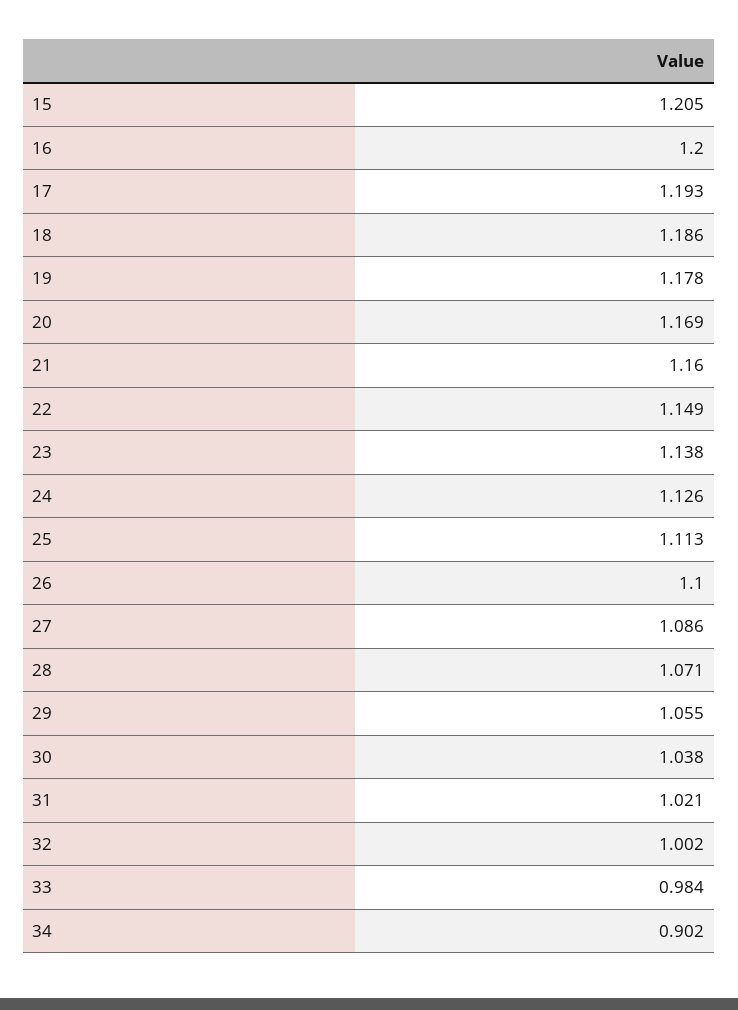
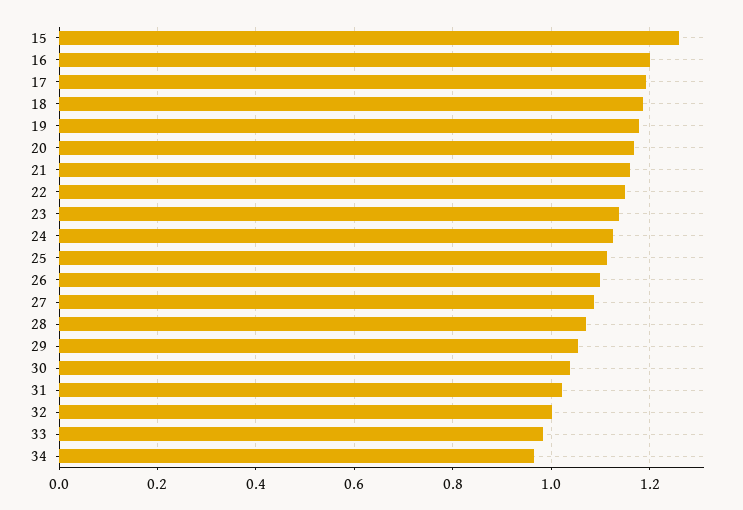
  {
-   "15": 1.205,
+   "15": 1.26,
    "16": 1.2,
    "17": 1.193,
    "18": 1.186,
    "19": 1.178,
    "20": 1.169,
    "21": 1.16,
    "22": 1.149,
    "23": 1.138,
    "24": 1.126,
    "25": 1.113,
    "26": 1.1,
    "27": 1.086,
    "28": 1.071,
    "29": 1.055,
    "30": 1.038,
    "31": 1.021,
    "32": 1.002,
    "33": 0.984,
-   "34": 0.902
+   "34": 0.96
  }

